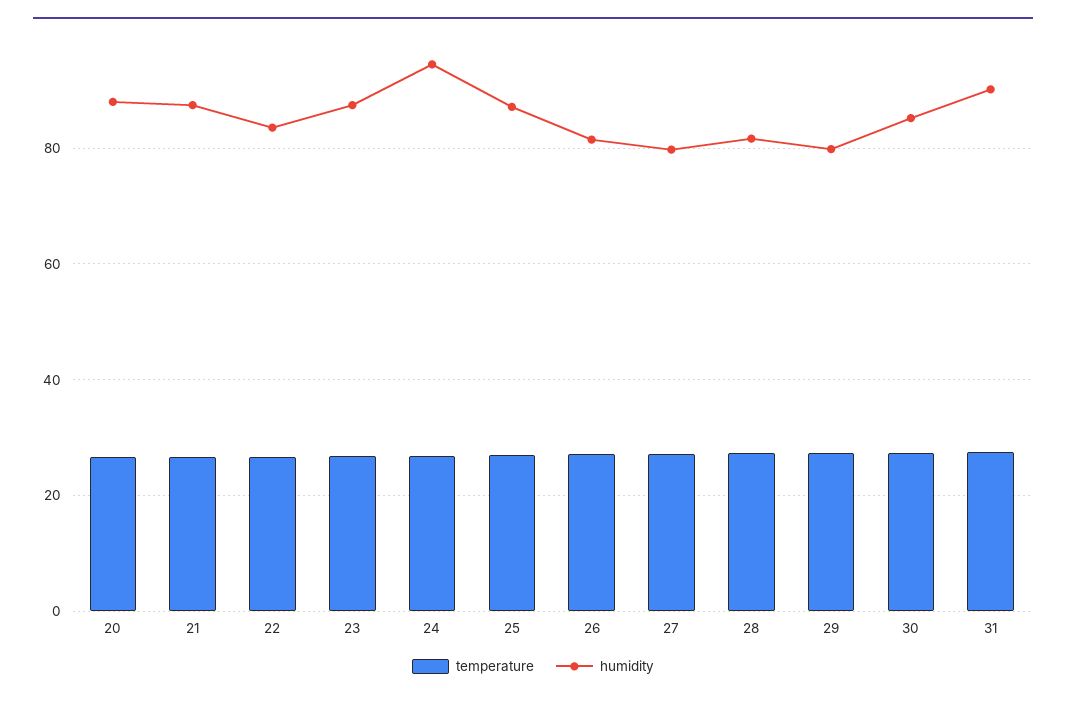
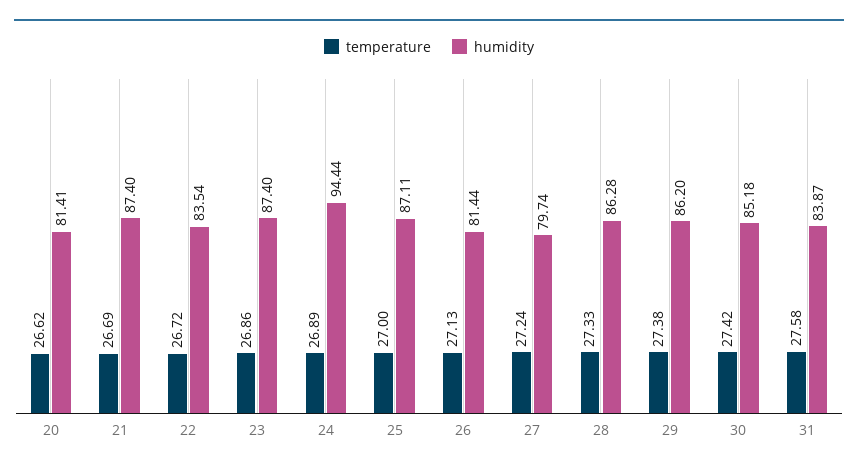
  {
    "temperature": {
      "20": 26.62,
      "21": 26.69,
      "22": 26.72,
      "23": 26.86,
      "24": 26.89,
      "25": 27,
      "26": 27.13,
      "27": 27.24,
      "28": 27.33,
      "29": 27.38,
      "30": 27.42,
      "31": 27.58
    },
    "humidity": {
-     "20": 88,
+     "20": 81.41,
      "21": 87.4,
      "22": 83.54,
      "23": 87.4,
      "24": 94.44,
      "25": 87.11,
      "26": 81.44,
      "27": 79.74,
-     "28": 82,
+     "28": 86.28,
-     "29": 80,
+     "29": 86.2,
      "30": 85.18,
-     "31": 90
+     "31": 83.87
    }
  }

